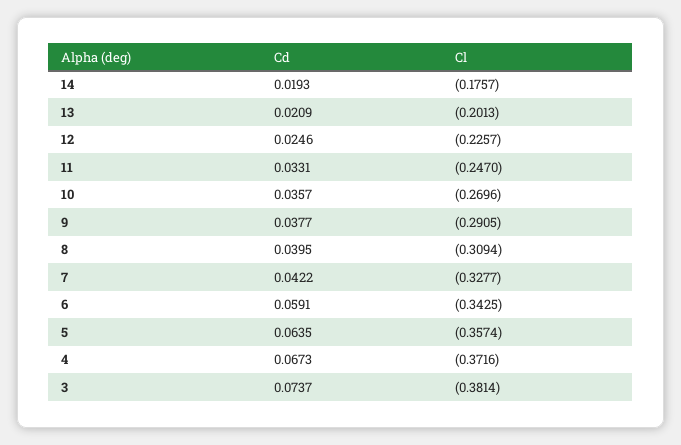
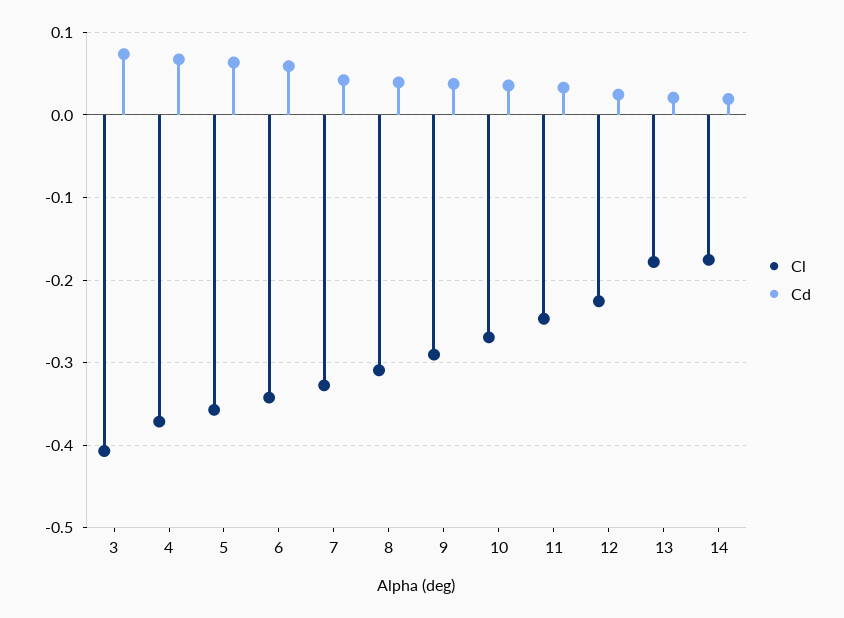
  {
    "Cd": {
      "14": 0.0193,
      "13": 0.0209,
      "12": 0.0246,
      "11": 0.0331,
      "10": 0.0357,
      "9": 0.0377,
      "8": 0.0395,
      "7": 0.0422,
      "6": 0.0591,
      "5": 0.0635,
      "4": 0.0673,
      "3": 0.0737
    },
    "Cl": {
      "14": -0.1757,
-     "13": -0.2013,
+     "13": -0.18,
      "12": -0.2257,
      "11": -0.247,
      "10": -0.2696,
      "9": -0.2905,
      "8": -0.3094,
      "7": -0.3277,
      "6": -0.3425,
      "5": -0.3574,
      "4": -0.3716,
-     "3": -0.3814
+     "3": -0.41
    }
  }

